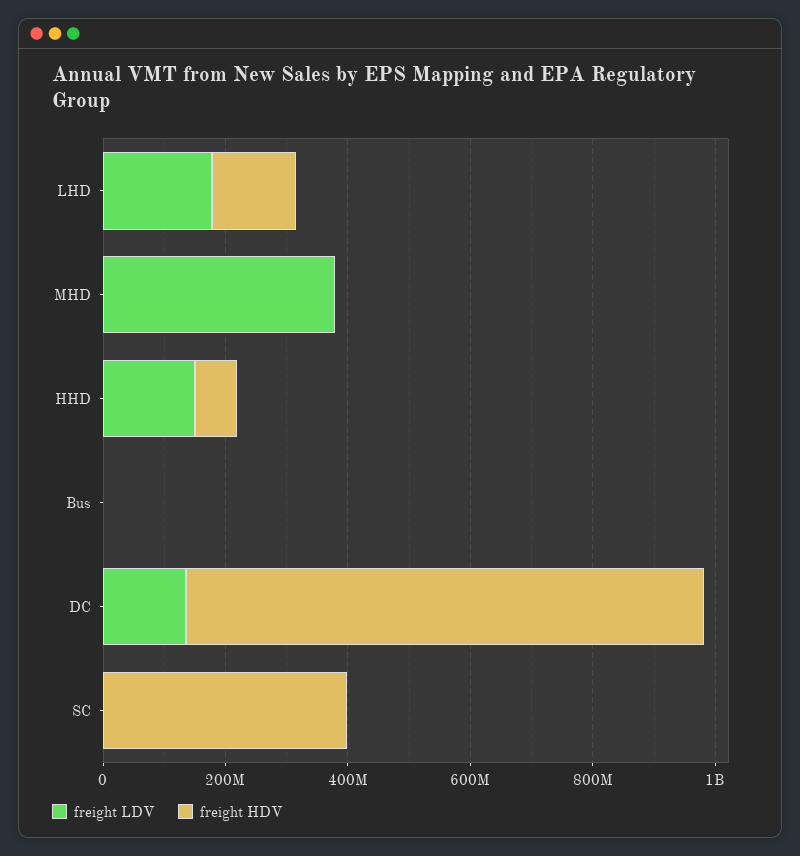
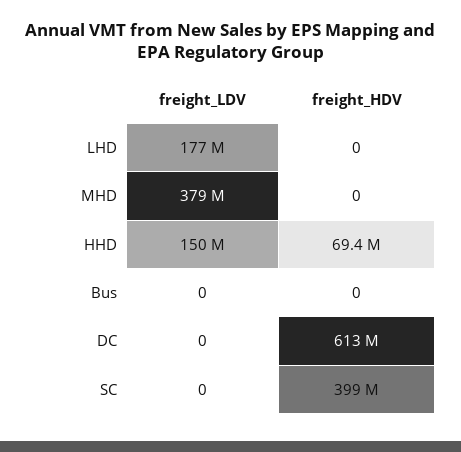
  {
    "freight LDV": {
      "LHD": 177000000,
      "MHD": 379000000,
      "HHD": 150000000,
      "Bus": 0,
-     "DC": 150000000,
+     "DC": 0,
      "SC": 0
    },
    "freight HDV": {
-     "LHD": 150000000,
+     "LHD": 0,
      "MHD": 0,
      "HHD": 69400000,
      "Bus": 0,
-     "DC": 850000000,
+     "DC": 613000000,
      "SC": 399000000
    }
  }

